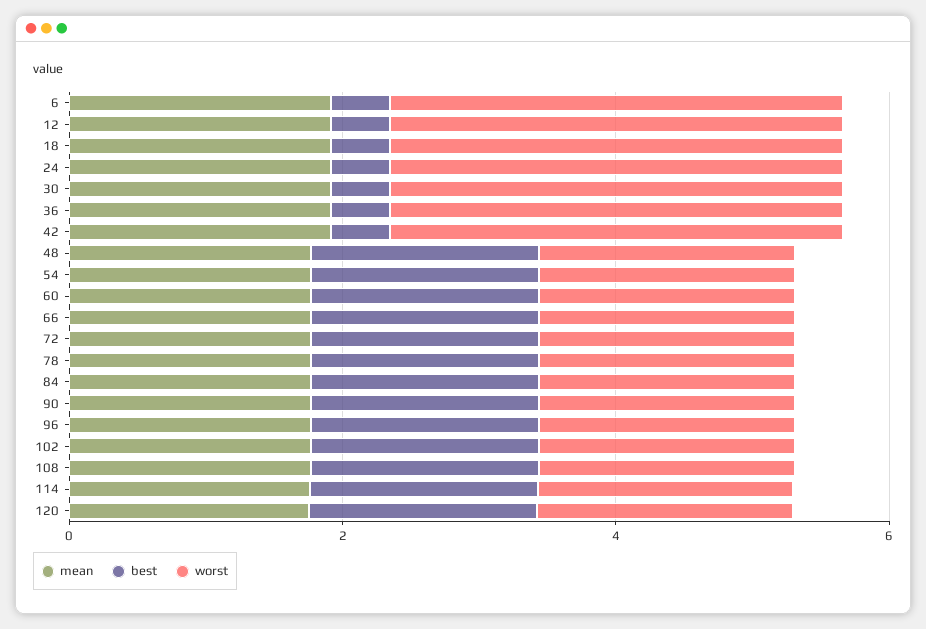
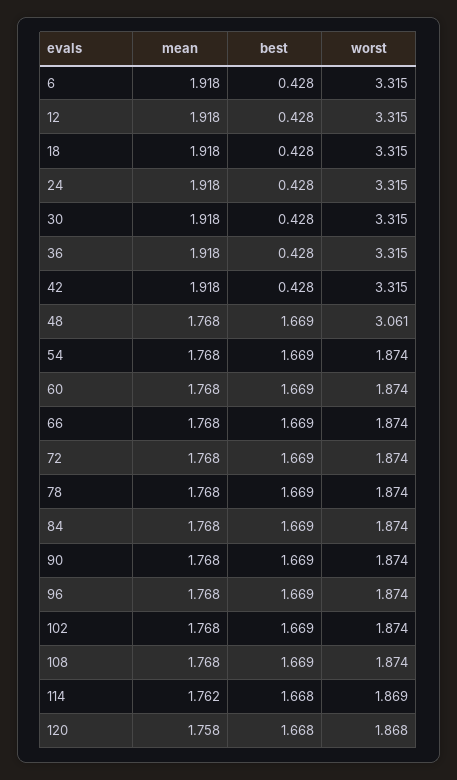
  {
    "mean": {
      "6": 1.918,
      "12": 1.918,
      "18": 1.918,
      "24": 1.918,
      "30": 1.918,
      "36": 1.918,
      "42": 1.918,
      "48": 1.768,
      "54": 1.768,
      "60": 1.768,
      "66": 1.768,
      "72": 1.768,
      "78": 1.768,
      "84": 1.768,
      "90": 1.768,
      "96": 1.768,
      "102": 1.768,
      "108": 1.768,
      "114": 1.762,
      "120": 1.758
    },
    "best": {
      "6": 0.428,
      "12": 0.428,
      "18": 0.428,
      "24": 0.428,
      "30": 0.428,
      "36": 0.428,
      "42": 0.428,
      "48": 1.669,
      "54": 1.669,
      "60": 1.669,
      "66": 1.669,
      "72": 1.669,
      "78": 1.669,
      "84": 1.669,
      "90": 1.669,
      "96": 1.669,
      "102": 1.669,
      "108": 1.669,
      "114": 1.668,
      "120": 1.668
    },
    "worst": {
      "6": 3.315,
      "12": 3.315,
      "18": 3.315,
      "24": 3.315,
      "30": 3.315,
      "36": 3.315,
      "42": 3.315,
-     "48": 2,
+     "48": 3.061,
      "54": 1.874,
      "60": 1.874,
      "66": 1.874,
      "72": 1.874,
      "78": 1.874,
      "84": 1.874,
      "90": 1.874,
      "96": 1.874,
      "102": 1.874,
      "108": 1.874,
      "114": 1.869,
      "120": 1.868
    }
  }

